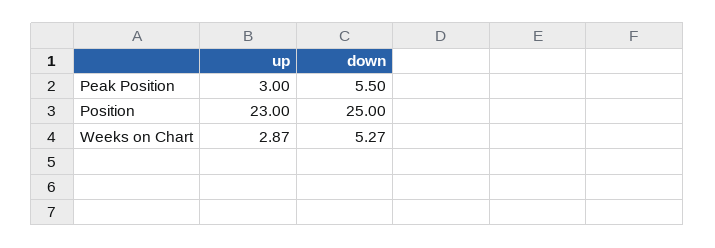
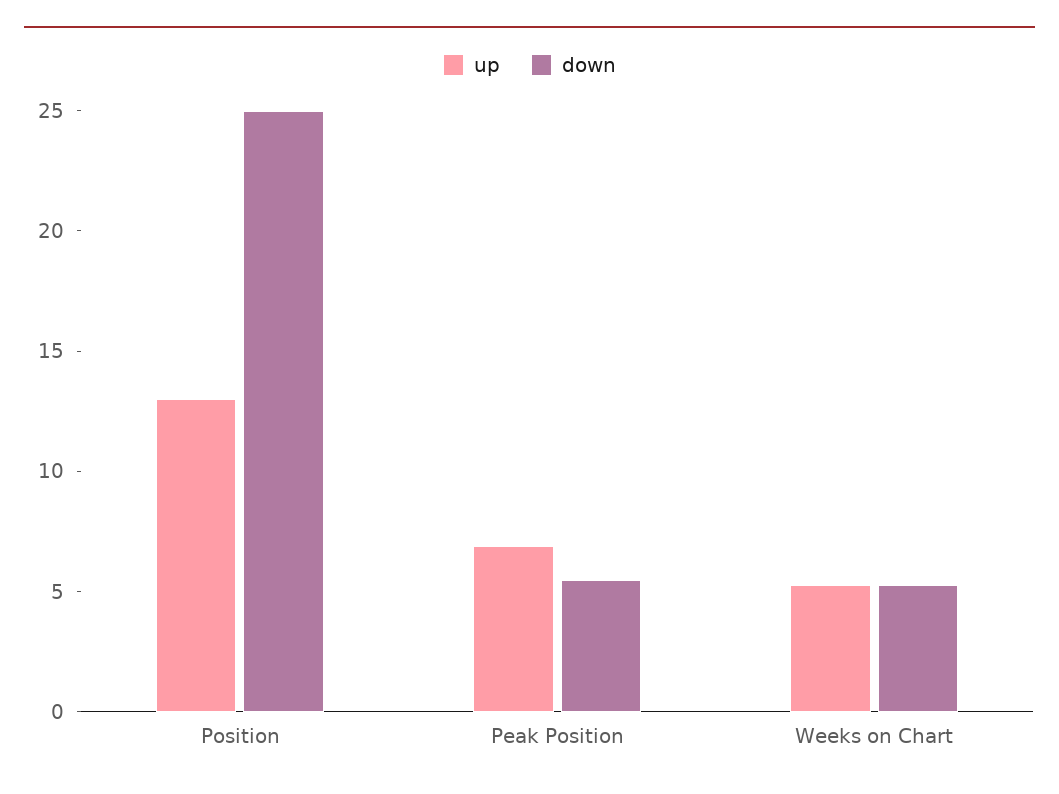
  {
    "up": {
-     "Peak Position": 3,
+     "Peak Position": 7,
-     "Position": 23,
+     "Position": 13,
-     "Weeks on Chart": 2.87
+     "Weeks on Chart": 5
    },
    "down": {
      "Peak Position": 5.5,
      "Position": 25,
      "Weeks on Chart": 5.27
    }
  }

